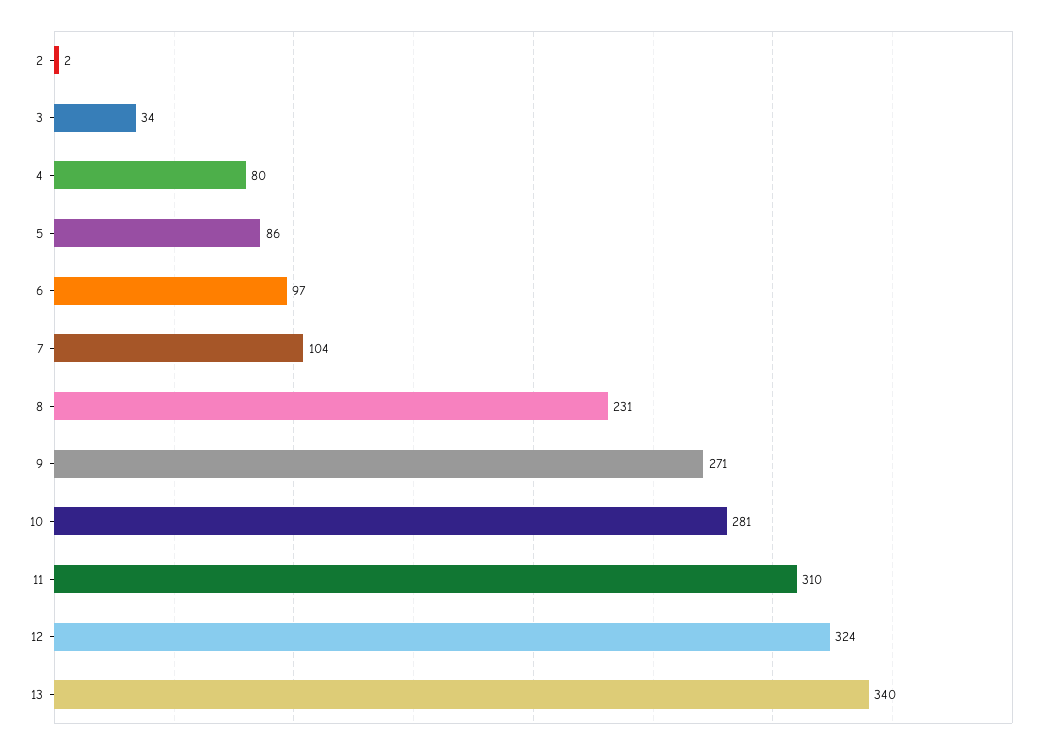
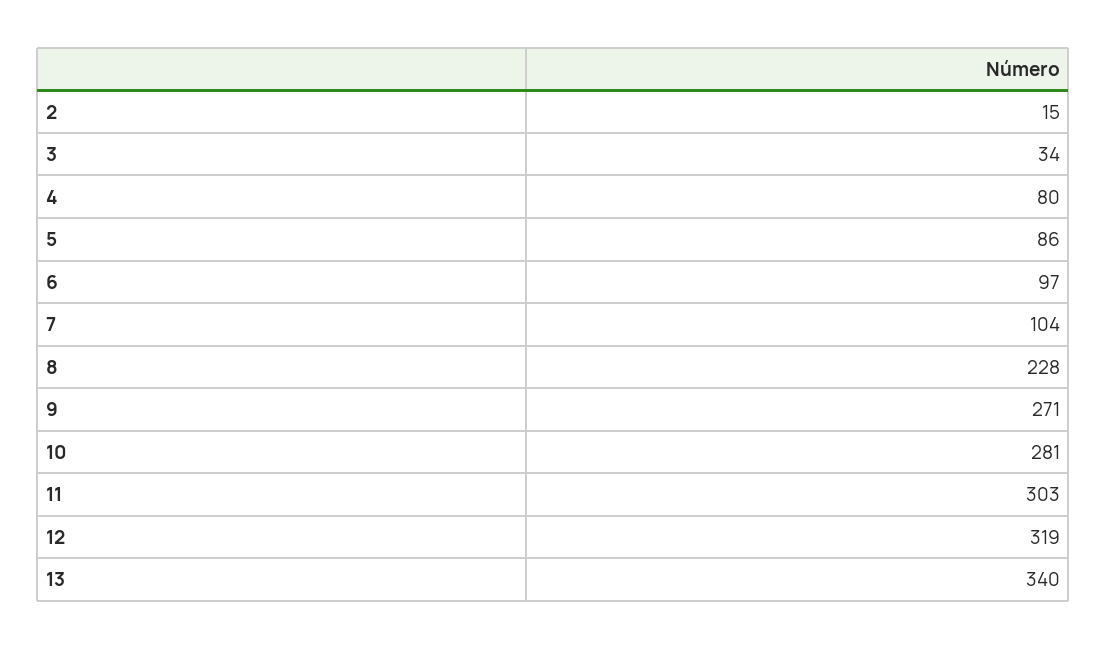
  {
-   "2": 2,
+   "2": 15,
    "3": 34,
    "4": 80,
    "5": 86,
    "6": 97,
    "7": 104,
-   "8": 231,
+   "8": 228,
    "9": 271,
    "10": 281,
-   "11": 310,
+   "11": 303,
-   "12": 324,
+   "12": 319,
    "13": 340
  }

